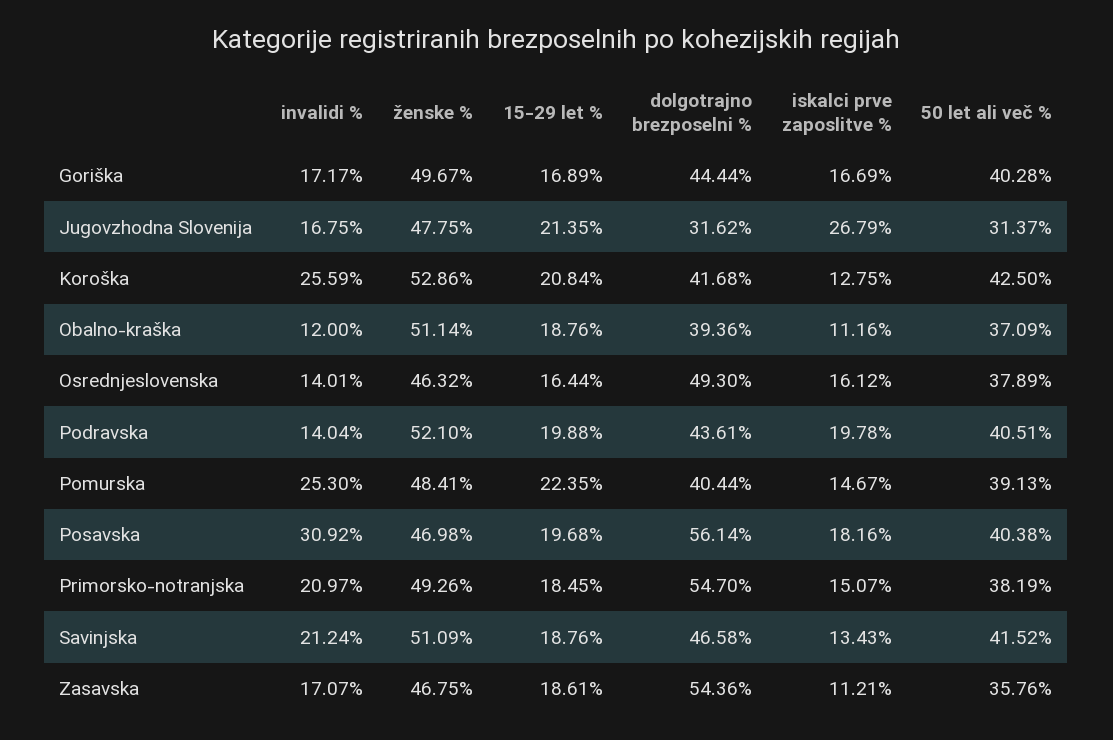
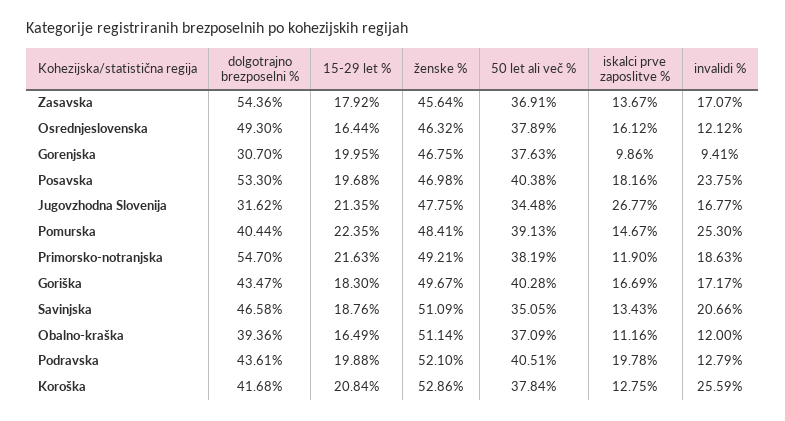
  {
    "invalidi %": {
      "Goriška": 17.17,
-     "Jugovzhodna Slovenija": 16.75,
+     "Jugovzhodna Slovenija": 16.77,
      "Koroška": 25.59,
      "Obalno-kraška": 12,
-     "Osrednjeslovenska": 14.01,
+     "Osrednjeslovenska": 12.12,
-     "Podravska": 14.04,
+     "Podravska": 12.79,
      "Pomurska": 25.3,
-     "Posavska": 30.92,
+     "Posavska": 23.75,
-     "Primorsko-notranjska": 20.97,
+     "Primorsko-notranjska": 18.63,
-     "Savinjska": 21.24,
+     "Savinjska": 20.66,
-     "Zasavska": 17.07
+     "Zasavska": 17.07,
+     "Gorenjska": 9.41
    },
    "ženske %": {
      "Goriška": 49.67,
      "Jugovzhodna Slovenija": 47.75,
      "Koroška": 52.86,
      "Obalno-kraška": 51.14,
      "Osrednjeslovenska": 46.32,
      "Podravska": 52.1,
      "Pomurska": 48.41,
      "Posavska": 46.98,
-     "Primorsko-notranjska": 49.26,
+     "Primorsko-notranjska": 49.21,
      "Savinjska": 51.09,
-     "Zasavska": 46.75
+     "Zasavska": 45.64,
+     "Gorenjska": 46.75
    },
    "15-29 let %": {
-     "Goriška": 16.89,
+     "Goriška": 18.3,
      "Jugovzhodna Slovenija": 21.35,
      "Koroška": 20.84,
-     "Obalno-kraška": 18.76,
+     "Obalno-kraška": 16.49,
      "Osrednjeslovenska": 16.44,
      "Podravska": 19.88,
      "Pomurska": 22.35,
      "Posavska": 19.68,
-     "Primorsko-notranjska": 18.45,
+     "Primorsko-notranjska": 21.63,
      "Savinjska": 18.76,
-     "Zasavska": 18.61
+     "Zasavska": 17.92,
+     "Gorenjska": 19.95
    },
    "dolgotrajno brezposelni %": {
-     "Goriška": 44.44,
+     "Goriška": 43.47,
      "Jugovzhodna Slovenija": 31.62,
      "Koroška": 41.68,
      "Obalno-kraška": 39.36,
      "Osrednjeslovenska": 49.3,
      "Podravska": 43.61,
      "Pomurska": 40.44,
-     "Posavska": 56.14,
+     "Posavska": 53.3,
      "Primorsko-notranjska": 54.7,
      "Savinjska": 46.58,
-     "Zasavska": 54.36
+     "Zasavska": 54.36,
+     "Gorenjska": 30.7
    },
    "iskalci prve zaposlitve %": {
      "Goriška": 16.69,
-     "Jugovzhodna Slovenija": 26.79,
+     "Jugovzhodna Slovenija": 26.77,
      "Koroška": 12.75,
      "Obalno-kraška": 11.16,
      "Osrednjeslovenska": 16.12,
      "Podravska": 19.78,
      "Pomurska": 14.67,
      "Posavska": 18.16,
-     "Primorsko-notranjska": 15.07,
+     "Primorsko-notranjska": 11.9,
      "Savinjska": 13.43,
-     "Zasavska": 11.21
+     "Zasavska": 13.67,
+     "Gorenjska": 9.86
    },
    "50 let ali več %": {
      "Goriška": 40.28,
-     "Jugovzhodna Slovenija": 31.37,
+     "Jugovzhodna Slovenija": 34.48,
-     "Koroška": 42.5,
+     "Koroška": 37.84,
      "Obalno-kraška": 37.09,
      "Osrednjeslovenska": 37.89,
      "Podravska": 40.51,
      "Pomurska": 39.13,
      "Posavska": 40.38,
      "Primorsko-notranjska": 38.19,
-     "Savinjska": 41.52,
+     "Savinjska": 35.05,
-     "Zasavska": 35.76
+     "Zasavska": 36.91,
+     "Gorenjska": 37.63
    }
  }

